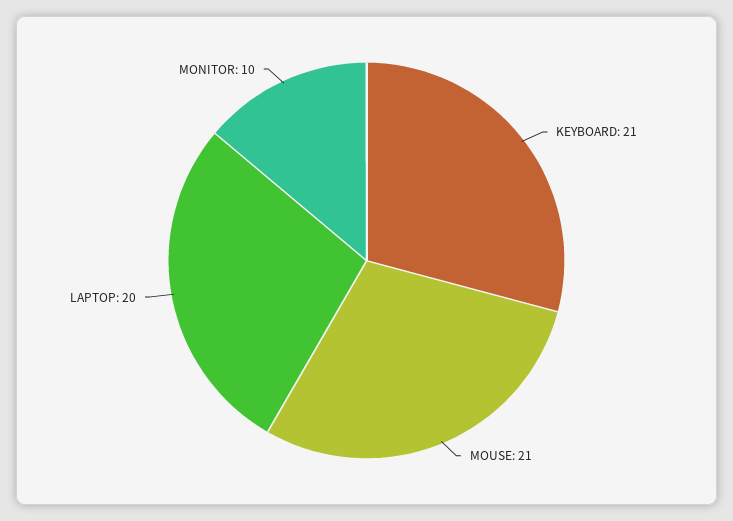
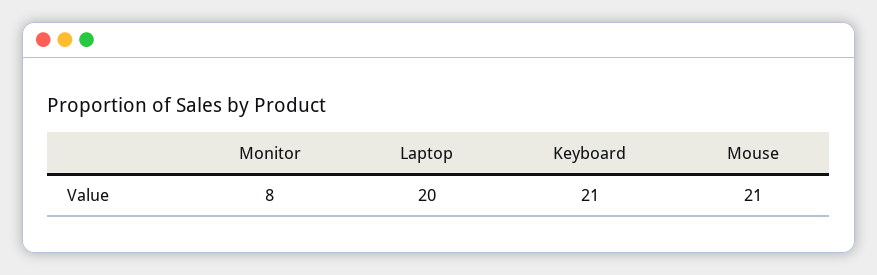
  {
    "KEYBOARD": 21,
    "MOUSE": 21,
    "LAPTOP": 20,
-   "MONITOR": 10
+   "MONITOR": 8
  }

